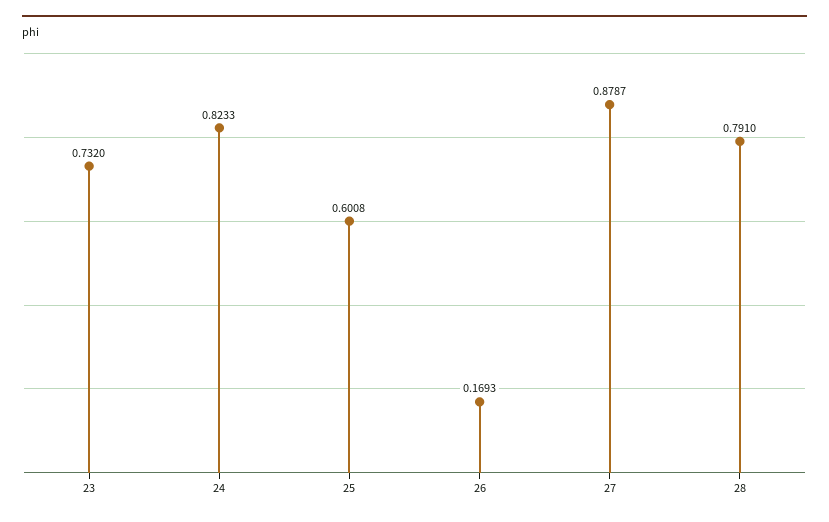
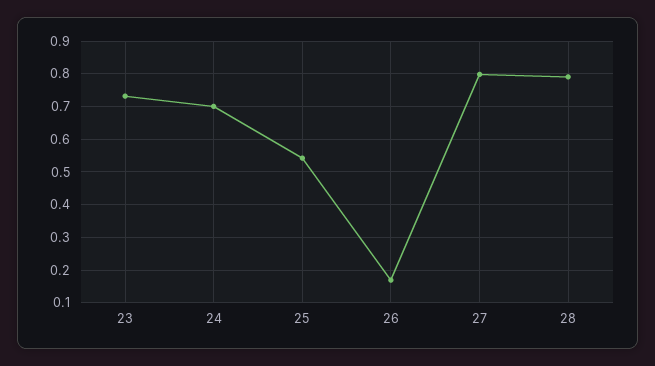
  {
    "23": 0.732,
-   "24": 0.8233,
+   "24": 0.7,
-   "25": 0.6008,
+   "25": 0.54,
    "26": 0.1693,
-   "27": 0.8787,
+   "27": 0.8,
    "28": 0.791
  }

